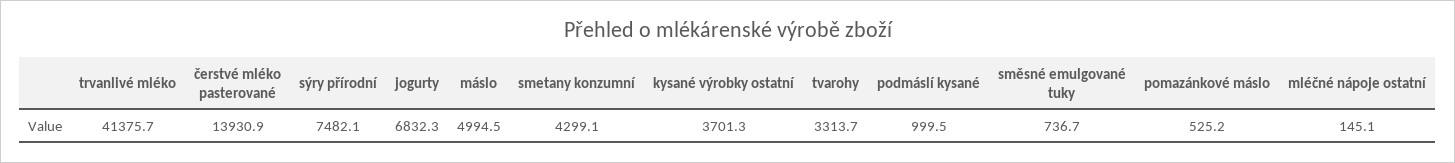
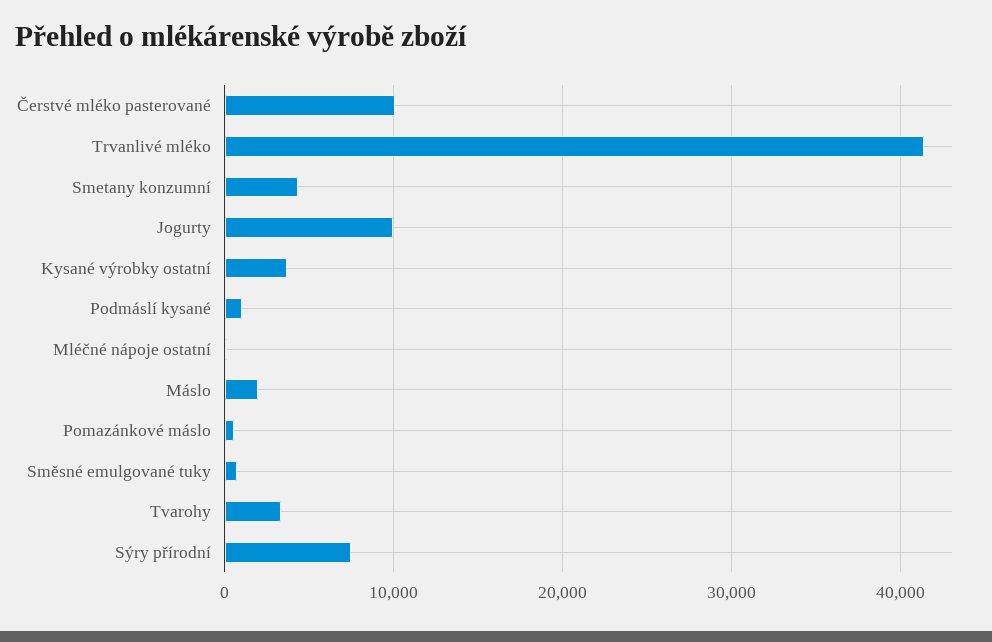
  {
    "trvanlivé mléko": 41375.7,
-   "čerstvé mléko pasterované": 13930.9,
+   "čerstvé mléko pasterované": 10000,
    "sýry přírodní": 7482.1,
-   "jogurty": 6832.3,
+   "jogurty": 10000,
-   "máslo": 4994.5,
+   "máslo": 2000,
    "smetany konzumní": 4299.1,
    "kysané výrobky ostatní": 3701.3,
    "tvarohy": 3313.7,
    "podmáslí kysané": 999.5,
    "směsné emulgované tuky": 736.7,
    "pomazánkové máslo": 525.2,
    "mléčné nápoje ostatní": 145.1
  }

